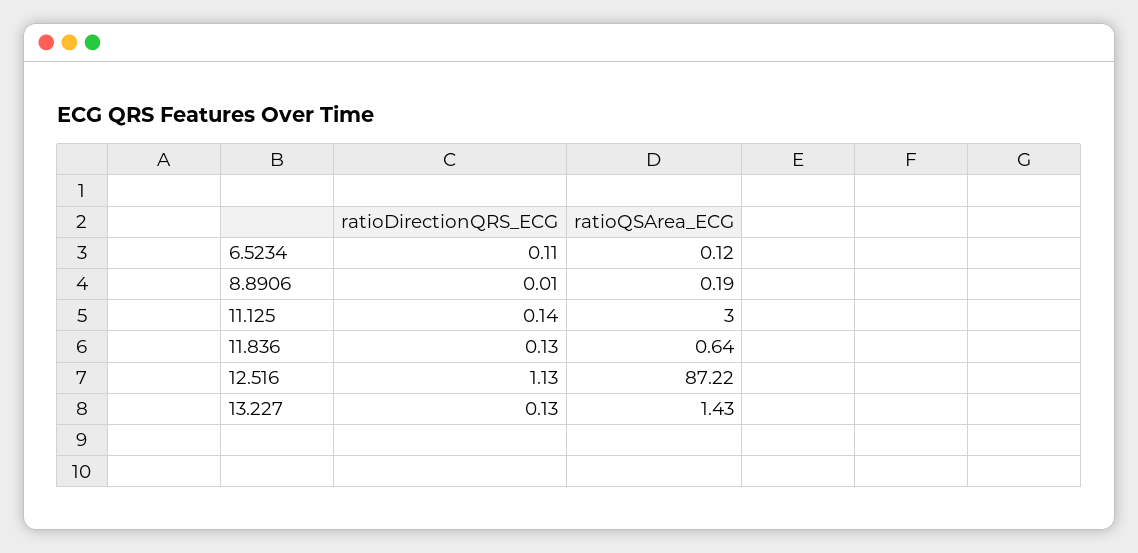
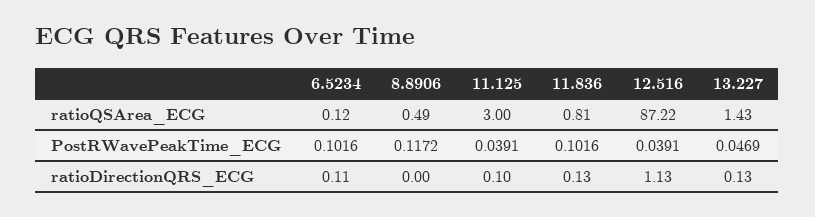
  {
    "ratioDirectionQRS_ECG": {
      "6.5234": 0.11,
-     "8.8906": 0.01,
+     "8.8906": 0,
-     "11.125": 0.14,
+     "11.125": 0.1,
      "11.836": 0.13,
      "12.516": 1.13,
      "13.227": 0.13
    },
    "ratioQSArea_ECG": {
      "6.5234": 0.12,
-     "8.8906": 0.19,
+     "8.8906": 0.49,
      "11.125": 3,
-     "11.836": 0.64,
+     "11.836": 0.81,
      "12.516": 87.22,
      "13.227": 1.43
-   }
+   },
+   "PostRWavePeakTime_ECG": {
+     "6.5234": 0.1016,
+     "8.8906": 0.1172,
+     "11.125": 0.0391,
+     "11.836": 0.1016,
+     "12.516": 0.0391,
+     "13.227": 0.0469
+   }
  }

